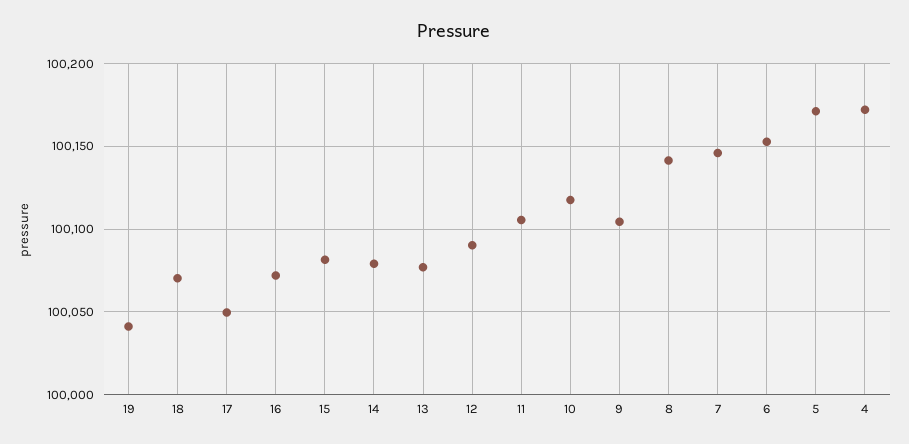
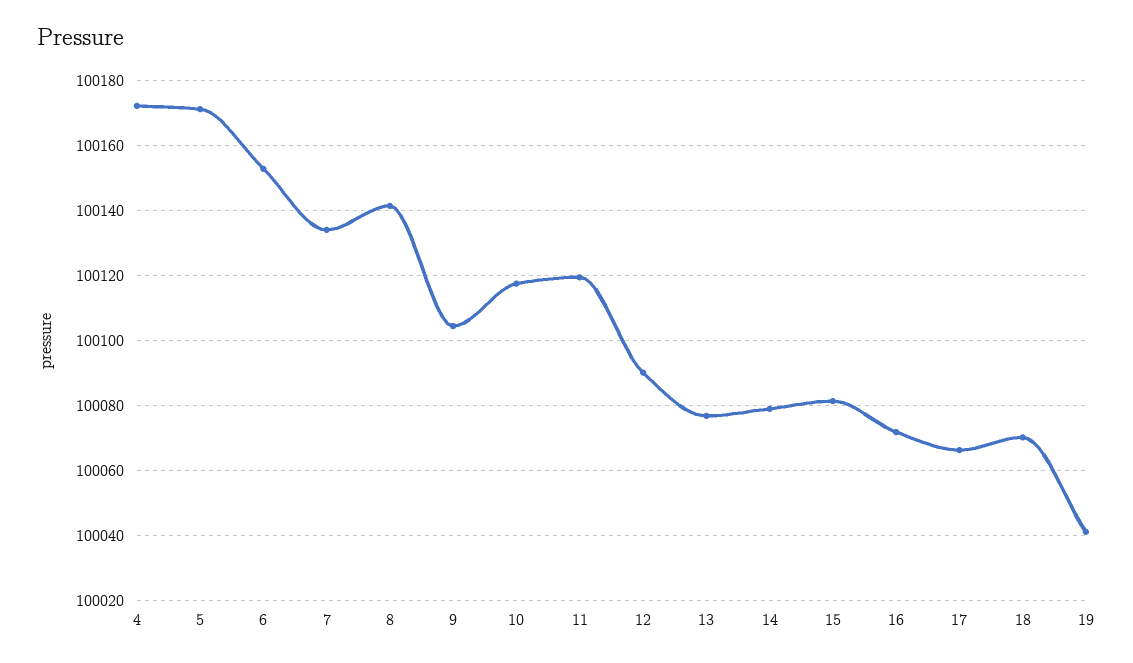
  {
    "19": 100042,
    "18": 100070,
-   "17": 100050,
+   "17": 100066,
    "16": 100072,
    "15": 100082,
    "14": 100080,
    "13": 100076,
    "12": 100090,
-   "11": 100105,
+   "11": 100120,
    "10": 100118,
    "9": 100104,
    "8": 100142,
-   "7": 100145,
+   "7": 100134,
    "6": 100152,
    "5": 100172,
    "4": 100172
  }

